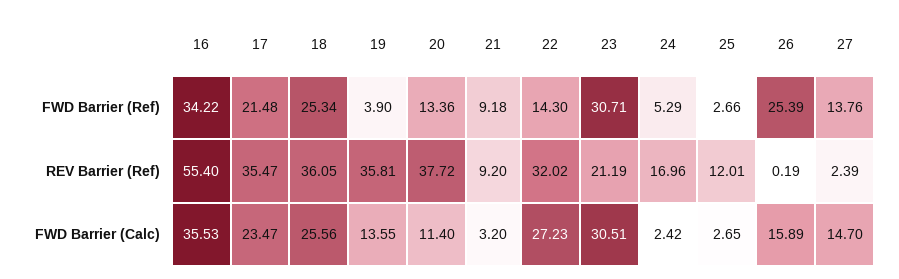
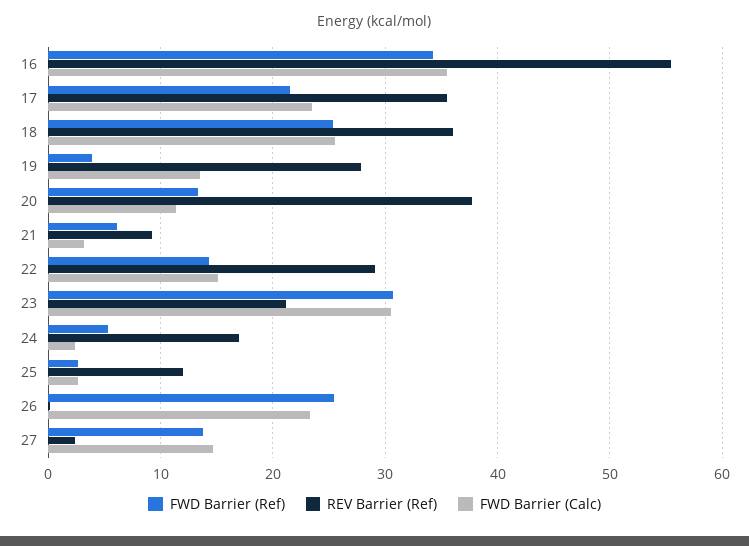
  {
    "FWD Barrier (Ref)": {
      "16": 34.22,
      "17": 21.48,
      "18": 25.34,
      "19": 3.9,
      "20": 13.36,
-     "21": 9.18,
+     "21": 6,
      "22": 14.3,
      "23": 30.71,
      "24": 5.29,
      "25": 2.66,
      "26": 25.39,
      "27": 13.76
    },
    "REV Barrier (Ref)": {
      "16": 55.4,
      "17": 35.47,
      "18": 36.05,
-     "19": 35.81,
+     "19": 28,
      "20": 37.72,
      "21": 9.2,
-     "22": 32.02,
+     "22": 29,
      "23": 21.19,
      "24": 16.96,
      "25": 12.01,
      "26": 0.19,
      "27": 2.39
    },
    "FWD Barrier (Calc)": {
      "16": 35.53,
      "17": 23.47,
      "18": 25.56,
      "19": 13.55,
      "20": 11.4,
      "21": 3.2,
-     "22": 27.23,
+     "22": 15,
      "23": 30.51,
      "24": 2.42,
      "25": 2.65,
-     "26": 15.89,
+     "26": 23,
      "27": 14.7
    }
  }

